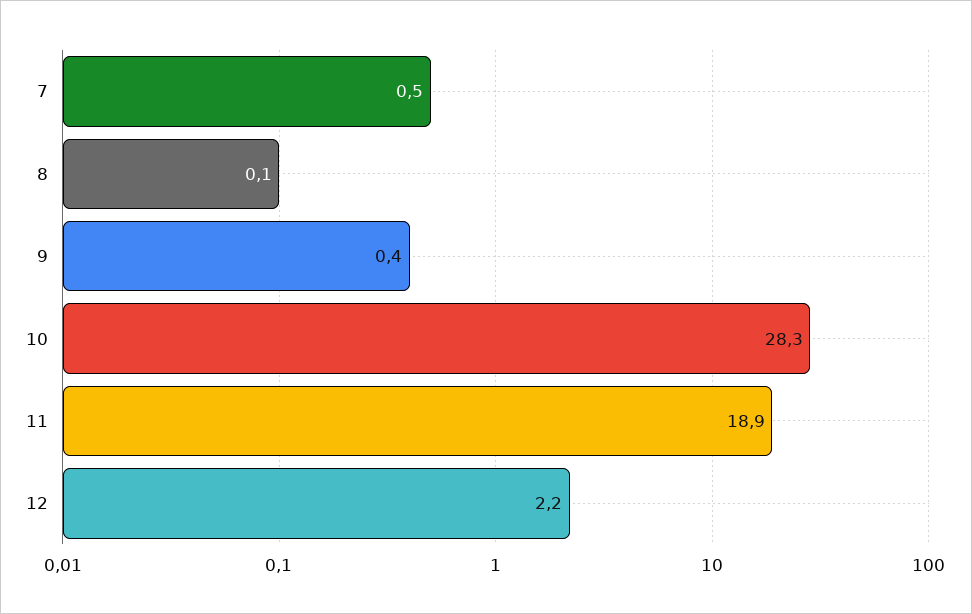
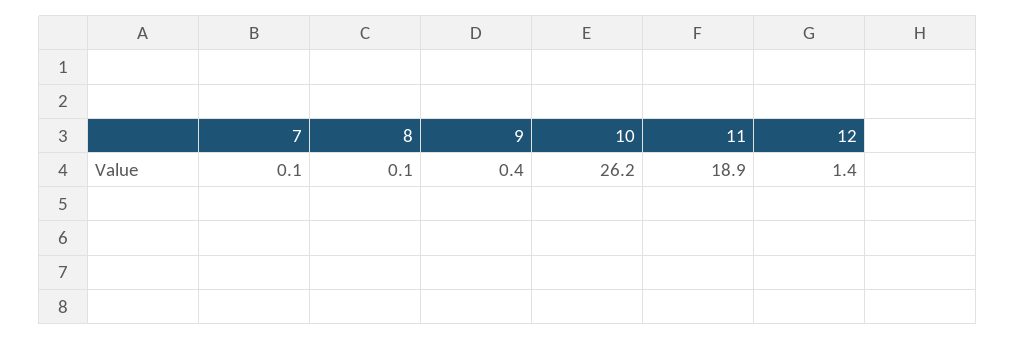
  {
-   "7": 0.5,
+   "7": 0.1,
    "8": 0.1,
    "9": 0.4,
-   "10": 28.3,
+   "10": 26.2,
    "11": 18.9,
-   "12": 2.2
+   "12": 1.4
  }

